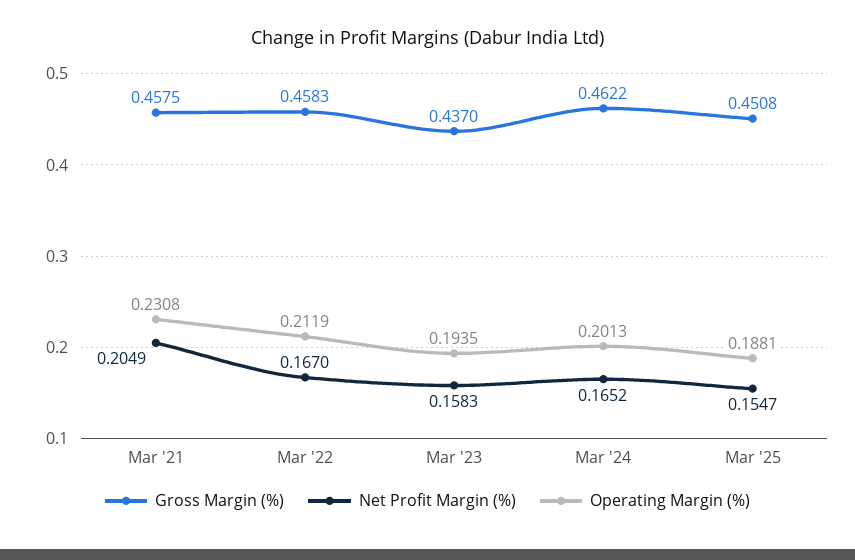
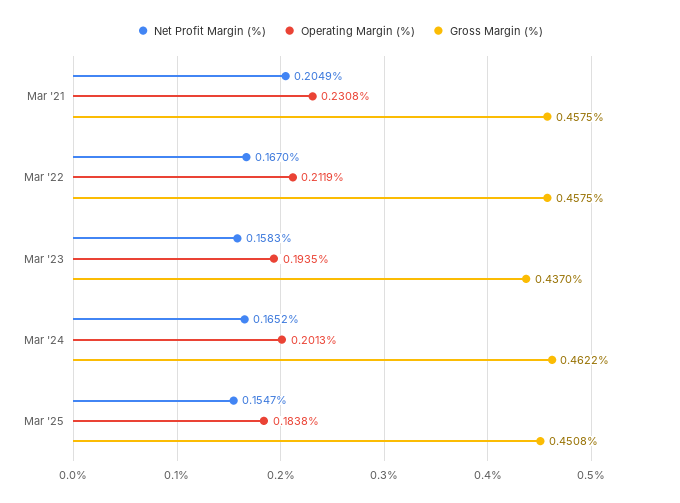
  {
    "Gross Margin (%)": {
      "Mar '21": 0.4575,
-     "Mar '22": 0.4583,
+     "Mar '22": 0.4575,
      "Mar '23": 0.437,
      "Mar '24": 0.4622,
      "Mar '25": 0.4508
    },
    "Net Profit Margin (%)": {
      "Mar '21": 0.2049,
      "Mar '22": 0.167,
      "Mar '23": 0.1583,
      "Mar '24": 0.1652,
      "Mar '25": 0.1547
    },
    "Operating Margin (%)": {
      "Mar '21": 0.2308,
      "Mar '22": 0.2119,
      "Mar '23": 0.1935,
      "Mar '24": 0.2013,
-     "Mar '25": 0.1881
+     "Mar '25": 0.1838
    }
  }

